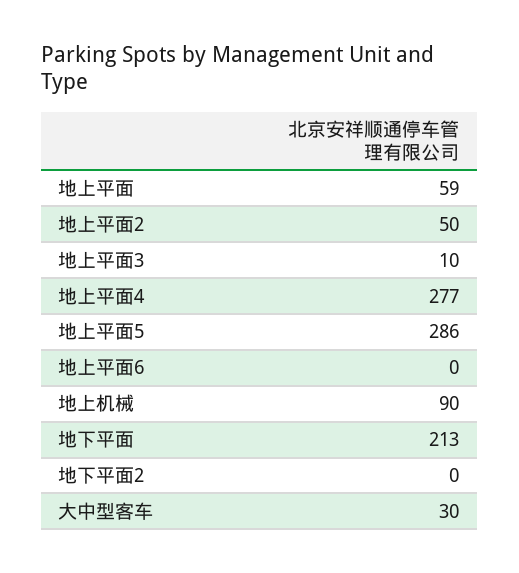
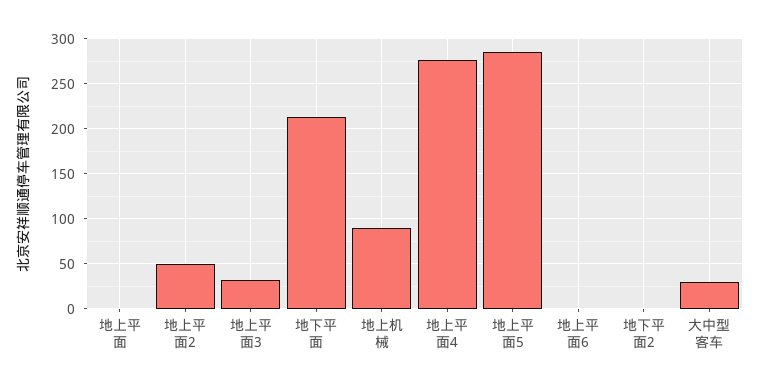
  {
-   "地上平面": 59,
+   "地上平面": 0,
    "地上平面2": 50,
-   "地上平面3": 10,
+   "地上平面3": 30,
    "地上平面4": 277,
    "地上平面5": 286,
    "地上平面6": 0,
    "地上机械": 90,
    "地下平面": 213,
    "地下平面2": 0,
    "大中型客车": 30
  }

